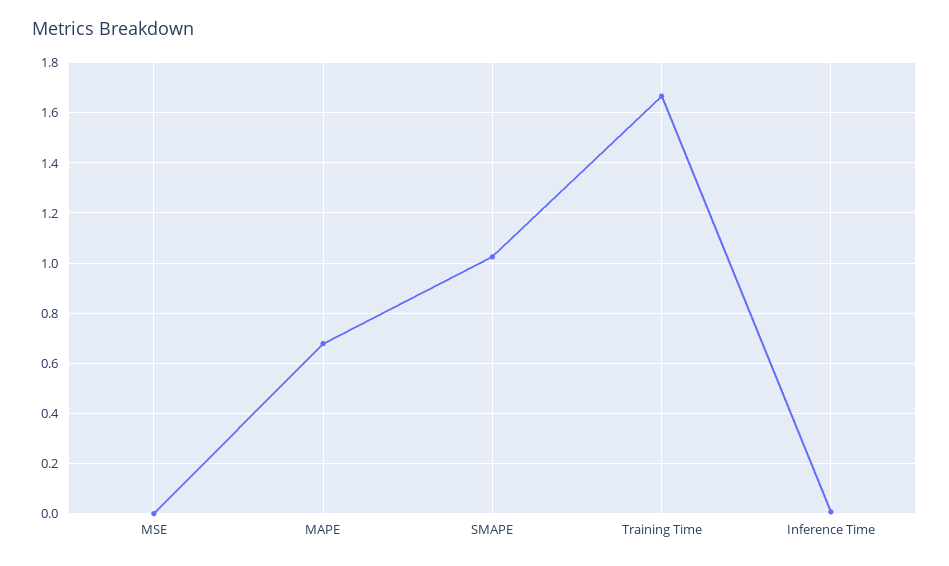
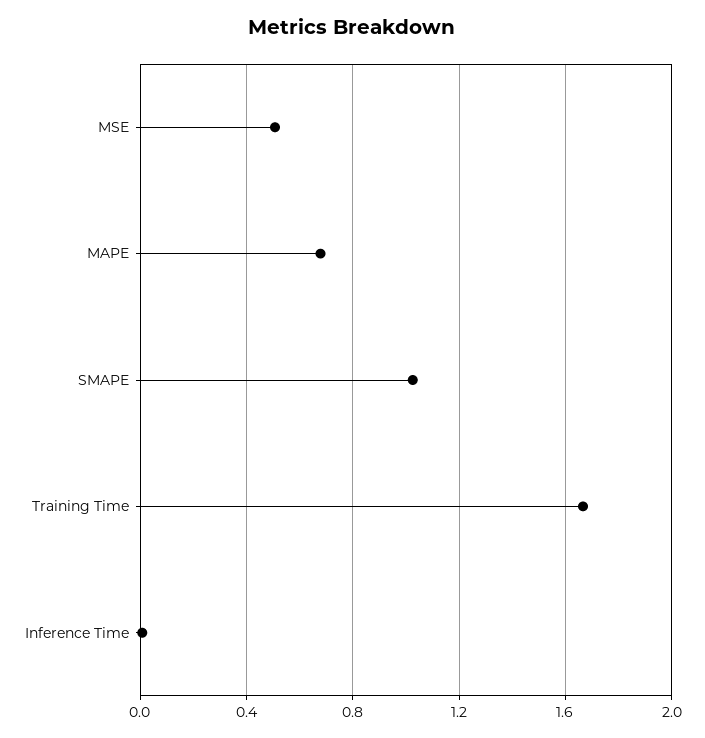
  {
-   "MSE": 0,
+   "MSE": 0.5,
    "MAPE": 0.675,
    "SMAPE": 1.025,
    "Training Time": 1.675,
    "Inference Time": 0
  }

